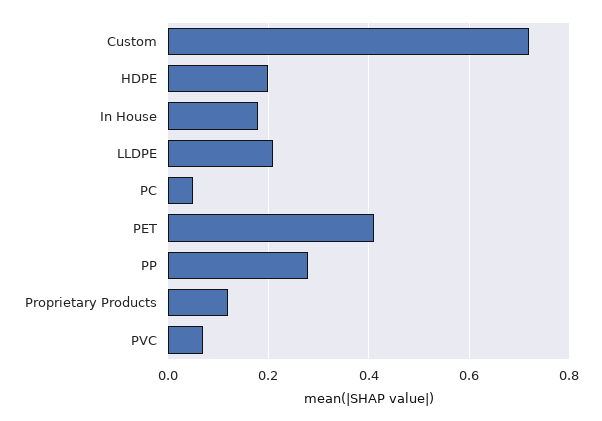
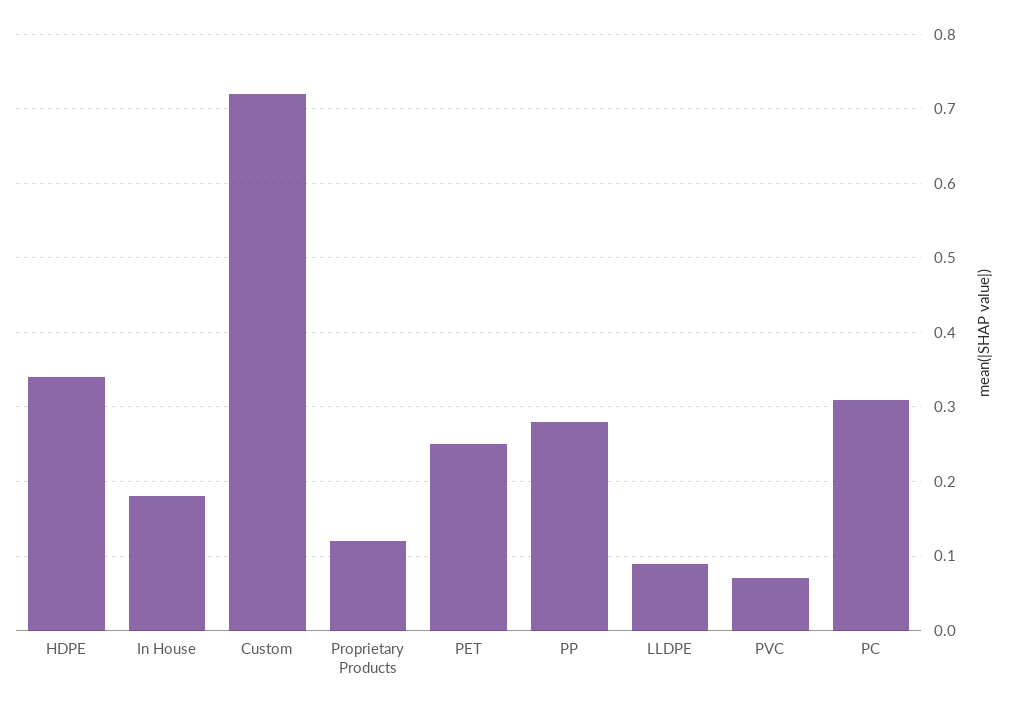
  {
    "Custom": 0.72,
-   "HDPE": 0.2,
+   "HDPE": 0.34,
    "In House": 0.18,
-   "LLDPE": 0.2,
+   "LLDPE": 0.09,
-   "PC": 0.05,
+   "PC": 0.31,
-   "PET": 0.4,
+   "PET": 0.25,
    "PP": 0.28,
    "Proprietary Products": 0.12,
    "PVC": 0.07
  }

